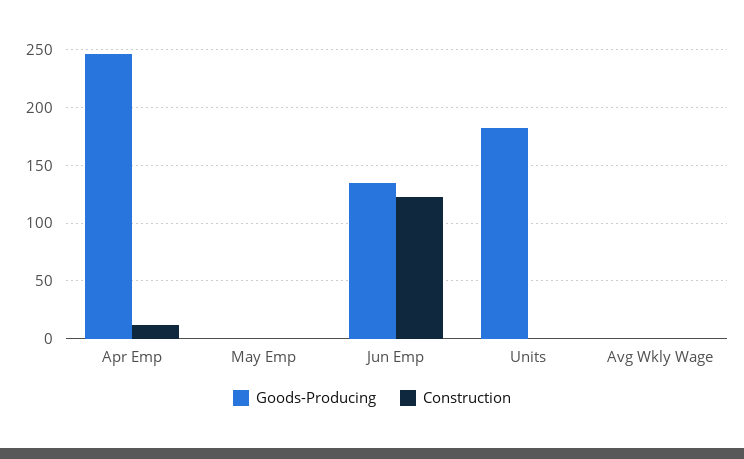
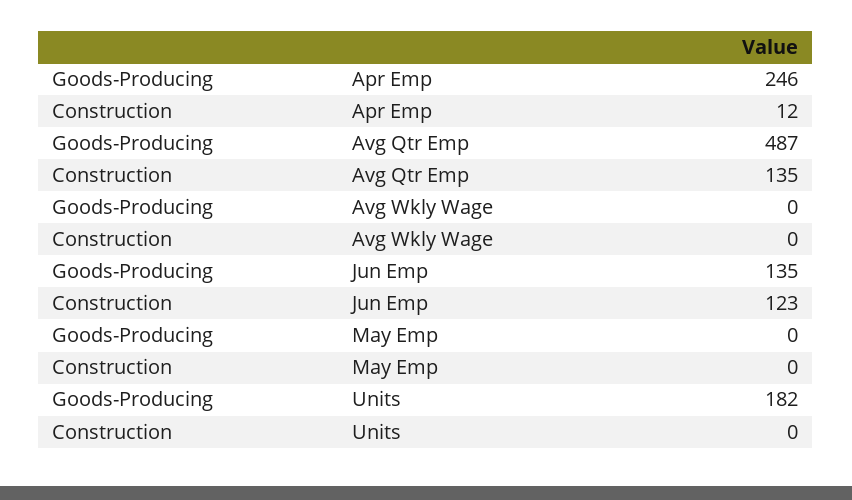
  {
    "Goods-Producing": {
      "Apr Emp": 246,
      "May Emp": 0,
      "Jun Emp": 135,
      "Units": 182,
-     "Avg Wkly Wage": 0
+     "Avg Wkly Wage": 0,
+     "Avg Qtr Emp": 487
    },
    "Construction": {
      "Apr Emp": 12,
      "May Emp": 0,
      "Jun Emp": 123,
      "Units": 0,
-     "Avg Wkly Wage": 0
+     "Avg Wkly Wage": 0,
+     "Avg Qtr Emp": 135
    }
  }

